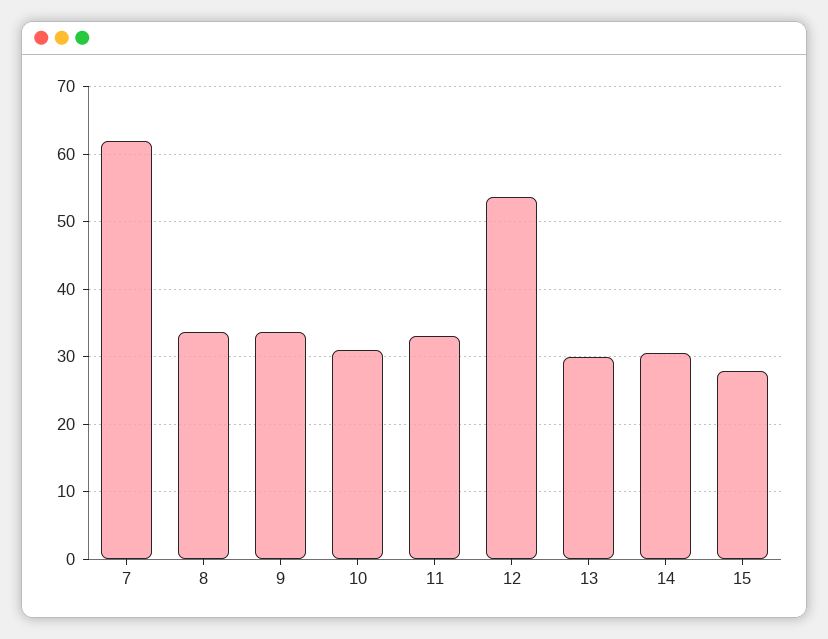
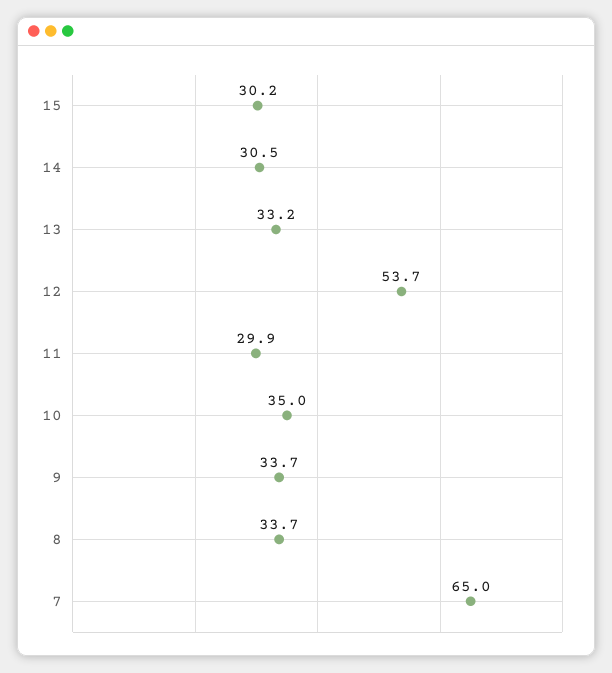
  {
-   "7": 62,
+   "7": 65,
    "8": 33.7,
    "9": 33.7,
-   "10": 31,
+   "10": 35,
-   "11": 33,
+   "11": 29.9,
    "12": 53.7,
-   "13": 30,
+   "13": 33.2,
    "14": 30.5,
-   "15": 28
+   "15": 30.2
  }

